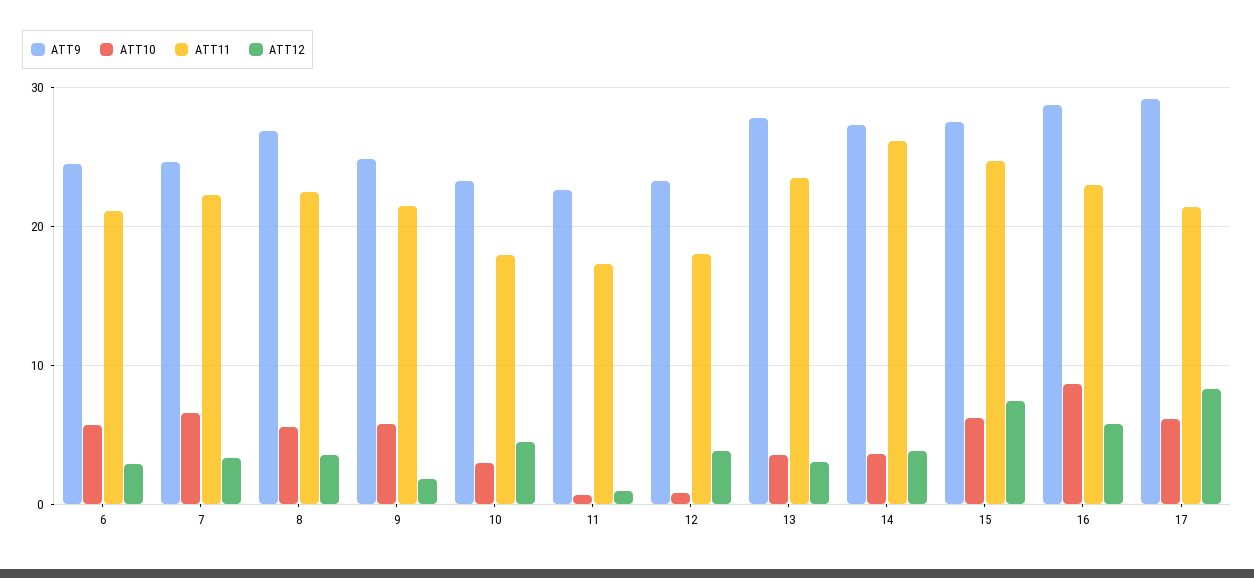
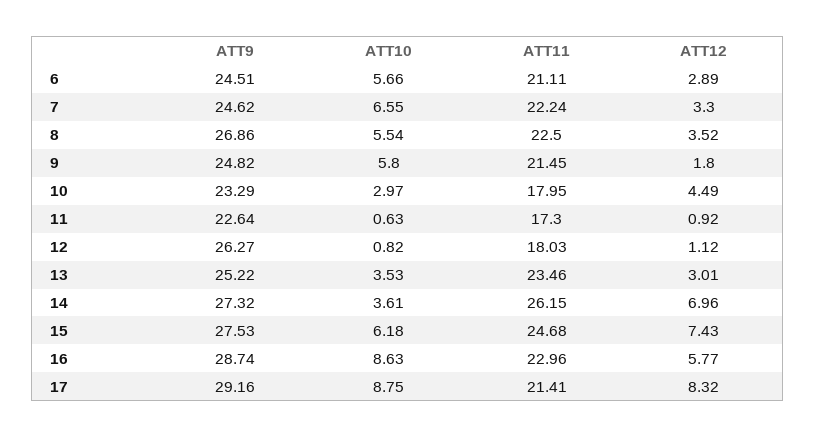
  {
    "ATT9": {
      "6": 24.51,
      "7": 24.62,
      "8": 26.86,
      "9": 24.82,
      "10": 23.29,
      "11": 22.64,
-     "12": 23,
+     "12": 26.27,
-     "13": 28,
+     "13": 25.22,
      "14": 27.32,
      "15": 27.53,
      "16": 28.74,
      "17": 29.16
    },
    "ATT10": {
      "6": 5.66,
      "7": 6.55,
      "8": 5.54,
      "9": 5.8,
      "10": 2.97,
      "11": 0.63,
      "12": 0.82,
      "13": 3.53,
      "14": 3.61,
      "15": 6.18,
      "16": 8.63,
-     "17": 6
+     "17": 8.75
    },
    "ATT11": {
      "6": 21.11,
      "7": 22.24,
      "8": 22.5,
      "9": 21.45,
      "10": 17.95,
      "11": 17.3,
      "12": 18.03,
      "13": 23.46,
      "14": 26.15,
      "15": 24.68,
      "16": 22.96,
      "17": 21.41
    },
    "ATT12": {
      "6": 2.89,
      "7": 3.3,
      "8": 3.52,
      "9": 1.8,
      "10": 4.49,
      "11": 0.92,
-     "12": 4,
+     "12": 1.12,
      "13": 3.01,
-     "14": 4,
+     "14": 6.96,
      "15": 7.43,
      "16": 5.77,
      "17": 8.32
    }
  }

